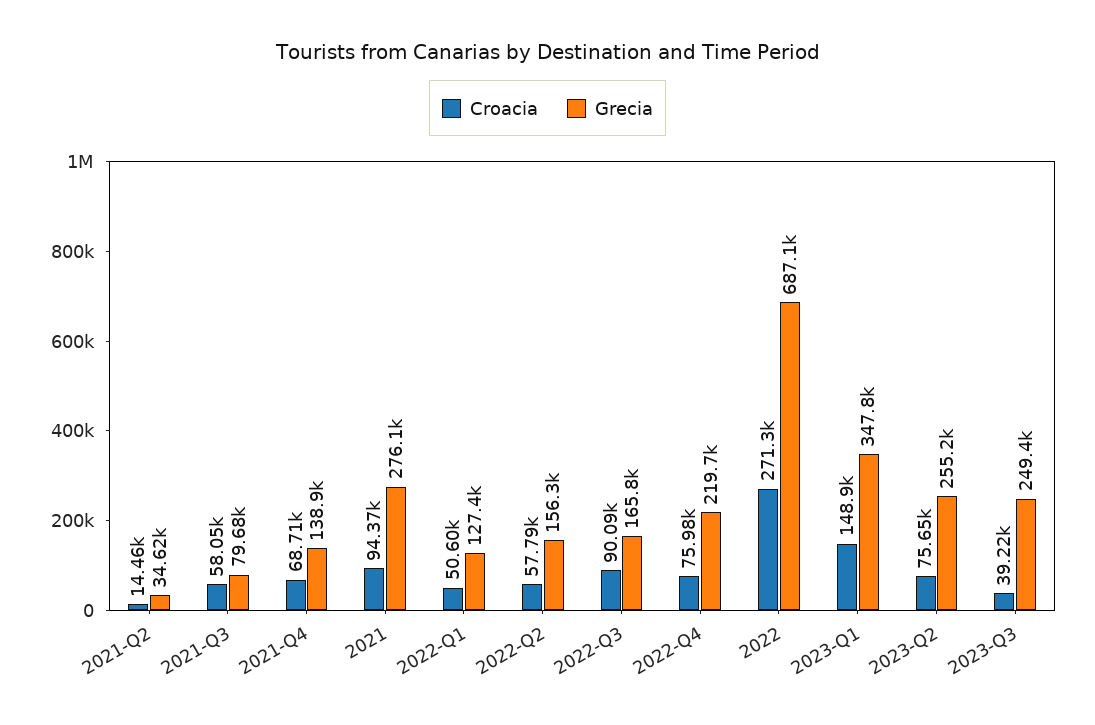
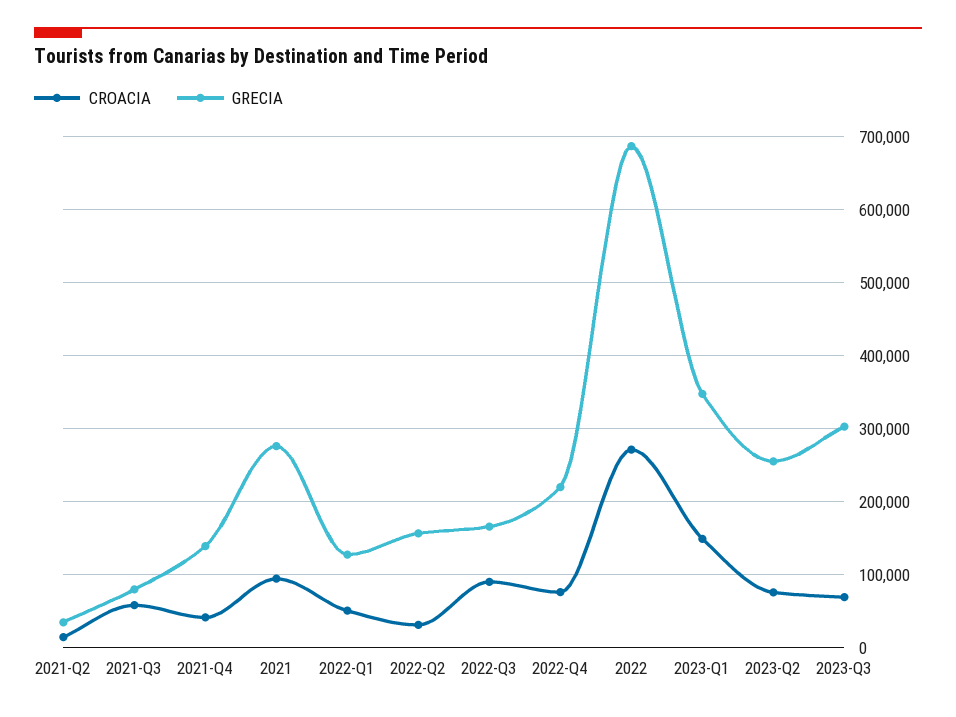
  {
    "Croacia": {
      "2021-Q2": 14460,
      "2021-Q3": 58050,
-     "2021-Q4": 68710,
+     "2021-Q4": 40000,
      "2021": 94370,
      "2022-Q1": 50600,
-     "2022-Q2": 57790,
+     "2022-Q2": 30000,
      "2022-Q3": 90090,
      "2022-Q4": 75980,
      "2022": 271300,
      "2023-Q1": 148900,
      "2023-Q2": 75650,
-     "2023-Q3": 39220
+     "2023-Q3": 70000
    },
    "Grecia": {
      "2021-Q2": 34620,
      "2021-Q3": 79680,
      "2021-Q4": 138900,
      "2021": 276100,
      "2022-Q1": 127400,
      "2022-Q2": 156300,
      "2022-Q3": 165800,
      "2022-Q4": 219700,
      "2022": 687100,
      "2023-Q1": 347800,
      "2023-Q2": 255200,
-     "2023-Q3": 249400
+     "2023-Q3": 300000
    }
  }

